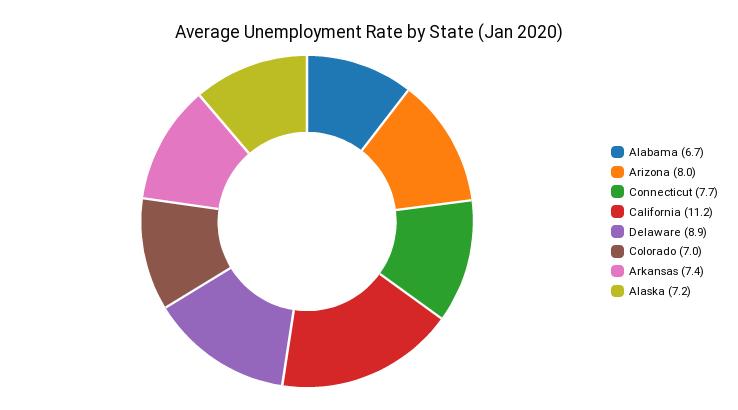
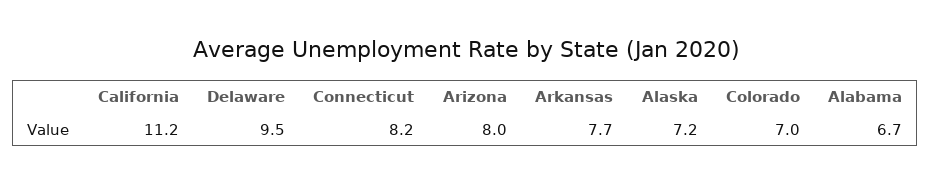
  {
    "Alabama": 6.7,
    "Arizona": 8,
-   "Connecticut": 7.7,
+   "Connecticut": 8.2,
    "California": 11.2,
-   "Delaware": 8.9,
+   "Delaware": 9.5,
    "Colorado": 7,
-   "Arkansas": 7.4,
+   "Arkansas": 7.7,
    "Alaska": 7.2
  }

